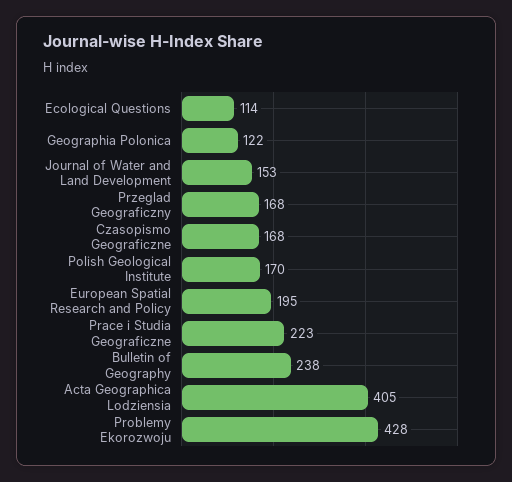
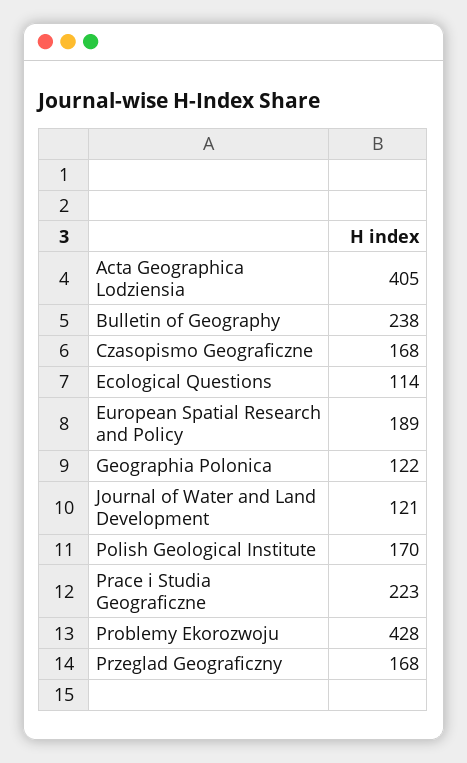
  {
    "Ecological Questions": 114,
    "Geographia Polonica": 122,
-   "Journal of Water and Land Development": 153,
+   "Journal of Water and Land Development": 121,
    "Przeglad Geograficzny": 168,
    "Czasopismo Geograficzne": 168,
    "Polish Geological Institute": 170,
-   "European Spatial Research and Policy": 195,
+   "European Spatial Research and Policy": 189,
    "Prace i Studia Geograficzne": 223,
    "Bulletin of Geography": 238,
    "Acta Geographica Lodziensia": 405,
    "Problemy Ekorozwoju": 428
  }

